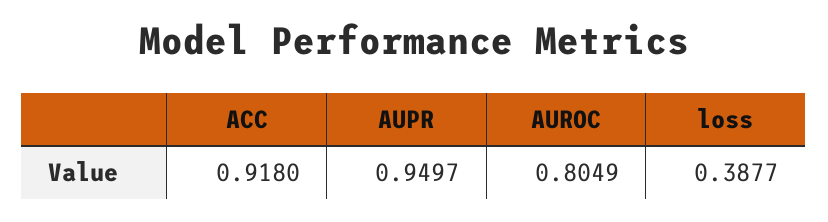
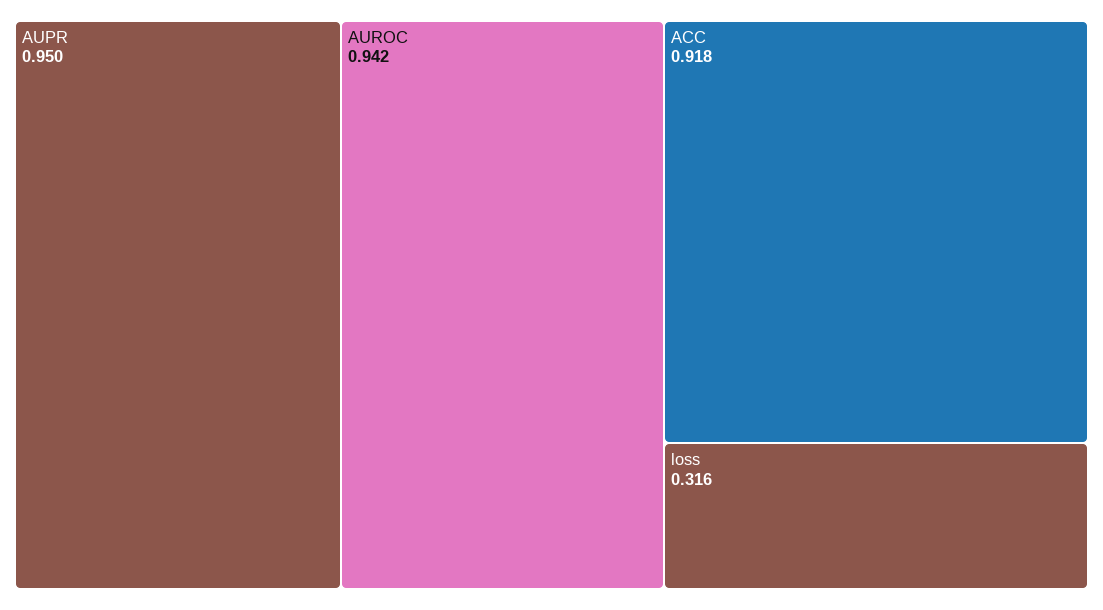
  {
    "ACC": 0.918,
    "AUPR": 0.9497,
-   "AUROC": 0.8049,
+   "AUROC": 0.942,
-   "loss": 0.3877
+   "loss": 0.316
  }

